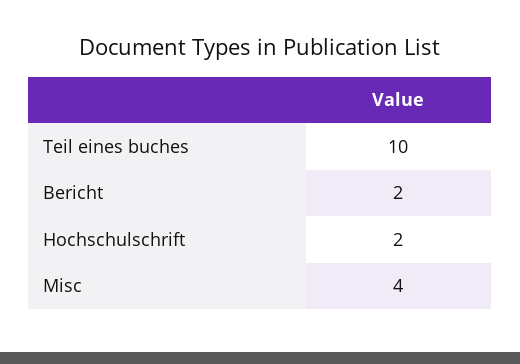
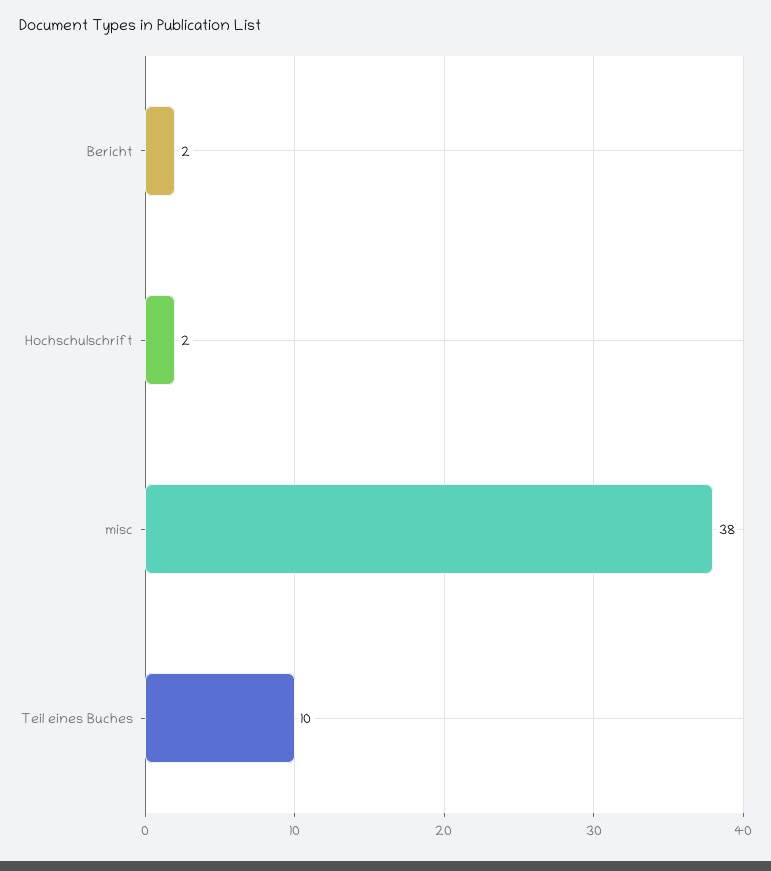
  {
    "Teil eines buches": 10,
    "Bericht": 2,
    "Hochschulschrift": 2,
-   "Misc": 4
+   "Misc": 38
  }

